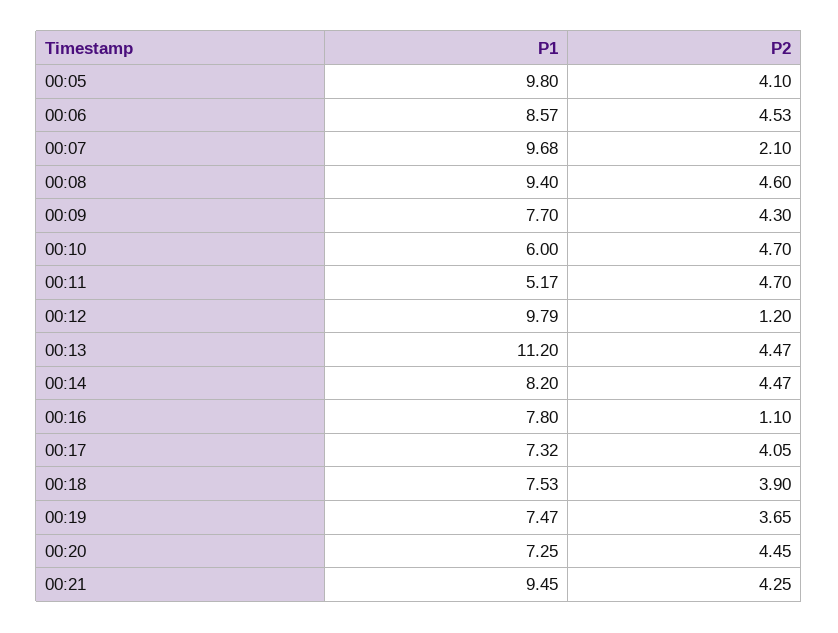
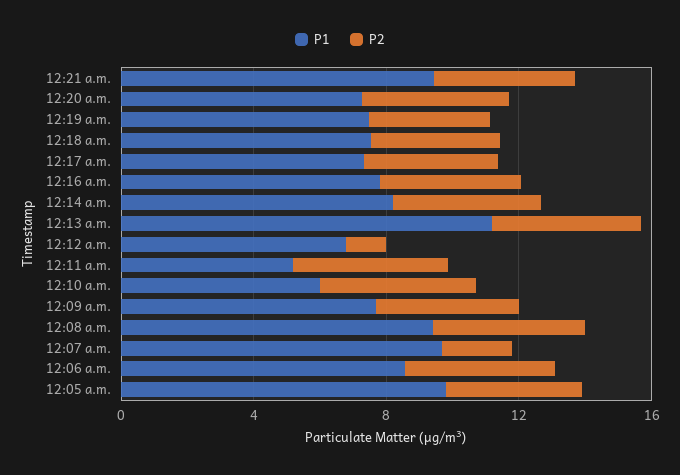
  {
    "P1": {
      "00:05": 9.8,
      "00:06": 8.57,
      "00:07": 9.68,
      "00:08": 9.4,
      "00:09": 7.7,
      "00:10": 6,
      "00:11": 5.17,
-     "00:12": 9.79,
+     "00:12": 7,
      "00:13": 11.2,
      "00:14": 8.2,
      "00:16": 7.8,
      "00:17": 7.32,
      "00:18": 7.53,
      "00:19": 7.47,
      "00:20": 7.25,
      "00:21": 9.45
    },
    "P2": {
      "00:05": 4.1,
      "00:06": 4.53,
      "00:07": 2.1,
      "00:08": 4.6,
      "00:09": 4.3,
      "00:10": 4.7,
      "00:11": 4.7,
      "00:12": 1.2,
      "00:13": 4.47,
      "00:14": 4.47,
-     "00:16": 1.1,
+     "00:16": 4,
      "00:17": 4.05,
      "00:18": 3.9,
      "00:19": 3.65,
      "00:20": 4.45,
      "00:21": 4.25
    }
  }

